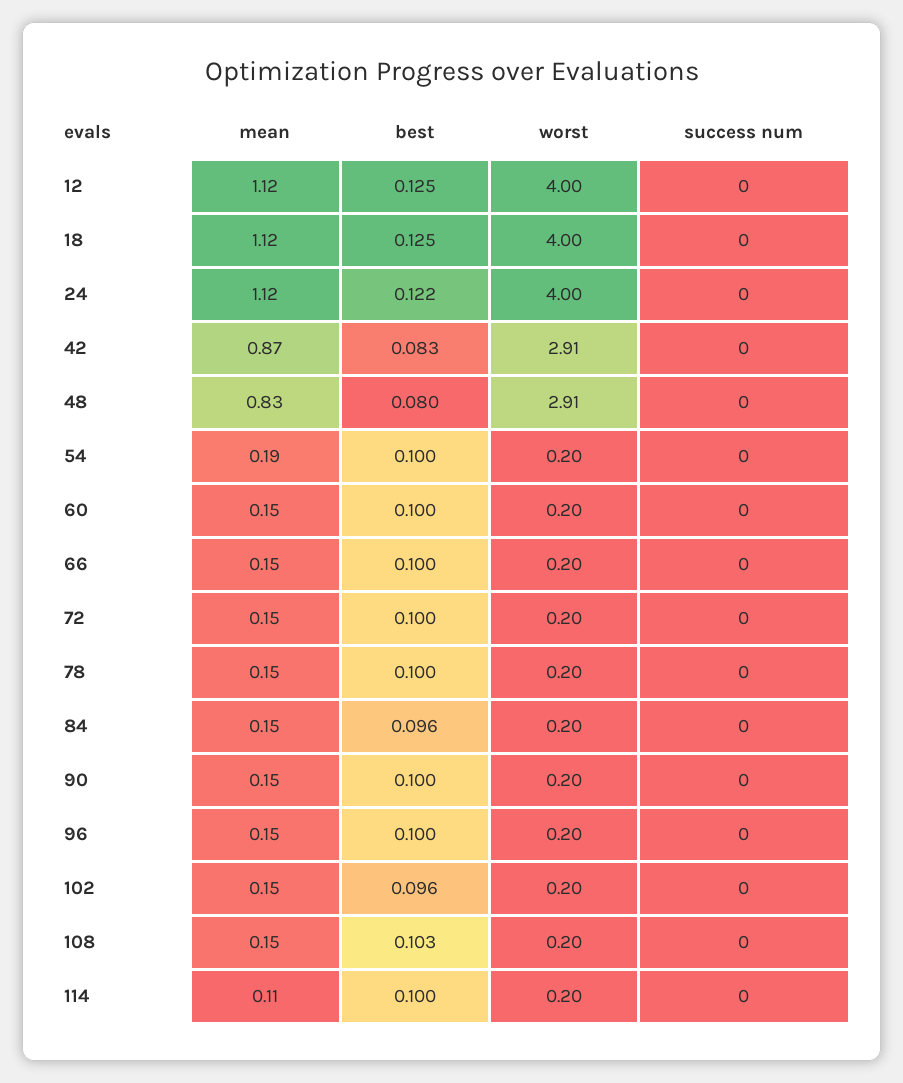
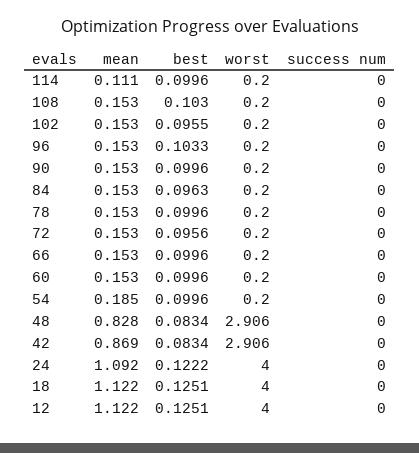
  {
    "mean": {
      "12": 1.122,
      "18": 1.122,
-     "24": 1.12,
+     "24": 1.092,
      "42": 0.869,
      "48": 0.828,
      "54": 0.185,
      "60": 0.153,
      "66": 0.153,
      "72": 0.153,
      "78": 0.153,
      "84": 0.153,
      "90": 0.153,
      "96": 0.153,
      "102": 0.153,
      "108": 0.153,
      "114": 0.111
    },
    "best": {
      "12": 0.1251,
      "18": 0.1251,
      "24": 0.1222,
      "42": 0.0834,
-     "48": 0.08,
+     "48": 0.0834,
      "54": 0.0996,
      "60": 0.0996,
      "66": 0.0996,
-     "72": 0.1,
+     "72": 0.0956,
      "78": 0.0996,
      "84": 0.0963,
      "90": 0.0996,
-     "96": 0.1,
+     "96": 0.1033,
      "102": 0.0955,
      "108": 0.103,
      "114": 0.0996
    },
    "worst": {
      "12": 4,
      "18": 4,
      "24": 4,
      "42": 2.906,
      "48": 2.906,
      "54": 0.2,
      "60": 0.2,
      "66": 0.2,
      "72": 0.2,
      "78": 0.2,
      "84": 0.2,
      "90": 0.2,
      "96": 0.2,
      "102": 0.2,
      "108": 0.2,
      "114": 0.2
    },
    "success num": {
      "12": 0,
      "18": 0,
      "24": 0,
      "42": 0,
      "48": 0,
      "54": 0,
      "60": 0,
      "66": 0,
      "72": 0,
      "78": 0,
      "84": 0,
      "90": 0,
      "96": 0,
      "102": 0,
      "108": 0,
      "114": 0
    }
  }

